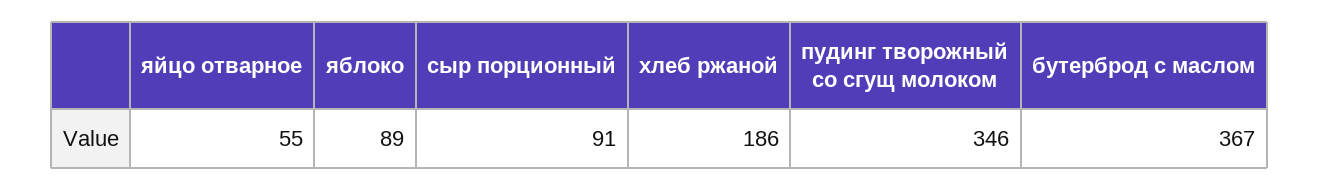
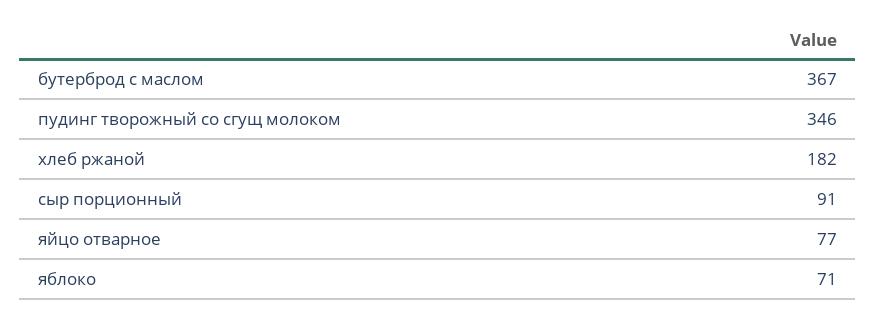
  {
-   "яйцо отварное": 55,
+   "яйцо отварное": 77,
-   "яблоко": 89,
+   "яблоко": 71,
    "сыр порционный": 91,
-   "хлеб ржаной": 186,
+   "хлеб ржаной": 182,
    "пудинг творожный со сгущ молоком": 346,
    "бутерброд с маслом": 367
  }

